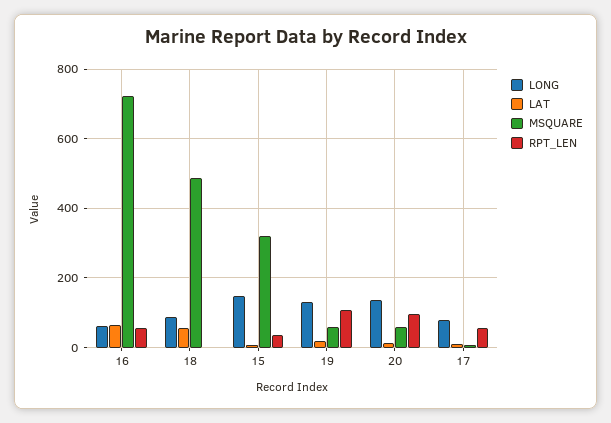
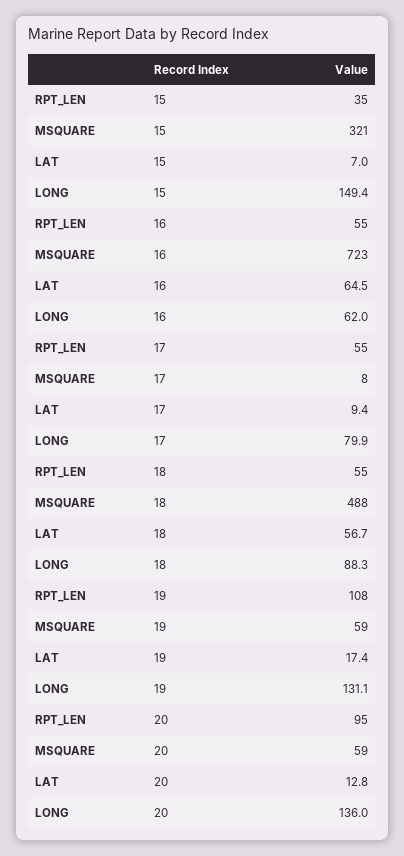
  {
    "LONG": {
      "16": 62,
      "18": 88.3,
      "15": 149.4,
      "19": 131.1,
      "20": 136,
      "17": 79.9
    },
    "LAT": {
      "16": 64.5,
      "18": 56.7,
      "15": 7,
      "19": 17.4,
      "20": 12.8,
      "17": 9.4
    },
    "MSQUARE": {
      "16": 723,
      "18": 488,
      "15": 321,
      "19": 59,
      "20": 59,
      "17": 8
    },
    "RPT_LEN": {
      "16": 55,
-     "18": 0,
+     "18": 55,
      "15": 35,
      "19": 108,
      "20": 95,
      "17": 55
    }
  }

